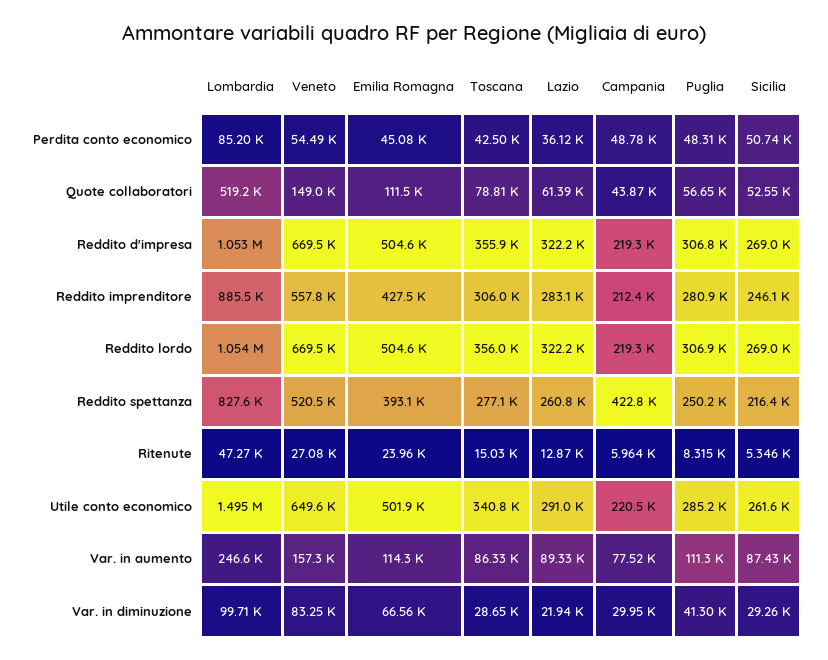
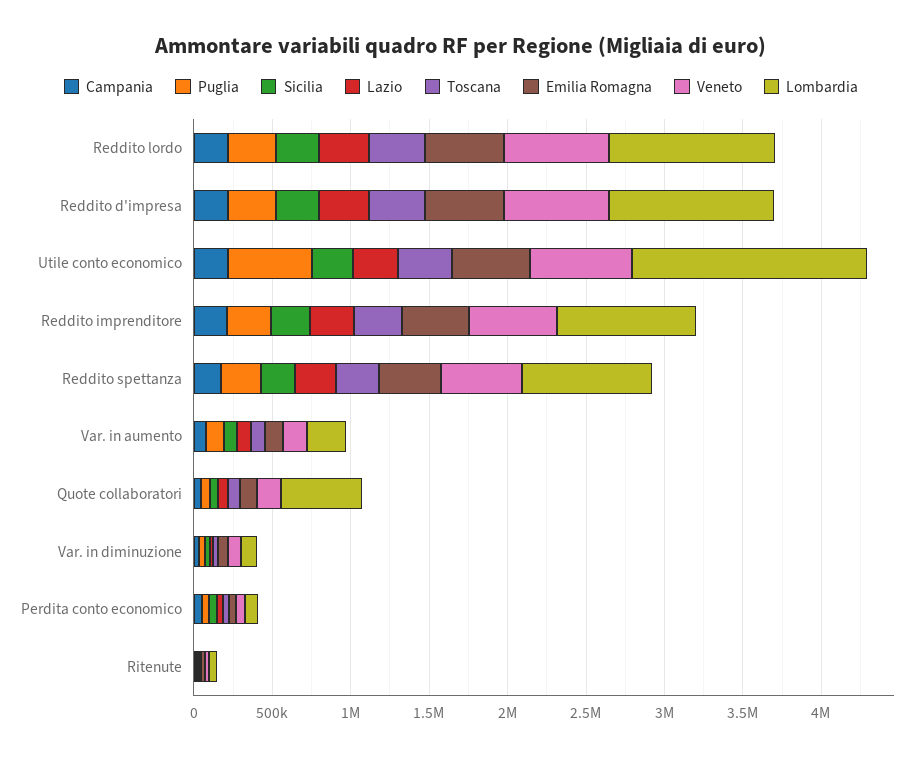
  {
    "Lombardia": {
      "Perdita conto economico": 85200,
      "Quote collaboratori": 519200,
      "Reddito d'impresa": 1053000,
      "Reddito imprenditore": 885500,
      "Reddito lordo": 1054000,
      "Reddito spettanza": 827600,
      "Ritenute": 47270,
      "Utile conto economico": 1495000,
      "Var. in aumento": 246600,
      "Var. in diminuzione": 99710
    },
    "Veneto": {
      "Perdita conto economico": 54490,
      "Quote collaboratori": 149000,
      "Reddito d'impresa": 669500,
      "Reddito imprenditore": 557800,
      "Reddito lordo": 669500,
      "Reddito spettanza": 520500,
      "Ritenute": 27080,
      "Utile conto economico": 649600,
      "Var. in aumento": 157300,
      "Var. in diminuzione": 83250
    },
    "Emilia Romagna": {
      "Perdita conto economico": 45080,
      "Quote collaboratori": 111500,
      "Reddito d'impresa": 504600,
      "Reddito imprenditore": 427500,
      "Reddito lordo": 504600,
      "Reddito spettanza": 393100,
      "Ritenute": 23960,
      "Utile conto economico": 501900,
      "Var. in aumento": 114300,
      "Var. in diminuzione": 66560
    },
    "Toscana": {
      "Perdita conto economico": 42500,
      "Quote collaboratori": 78810,
      "Reddito d'impresa": 355900,
      "Reddito imprenditore": 306000,
      "Reddito lordo": 356000,
      "Reddito spettanza": 277100,
      "Ritenute": 15030,
      "Utile conto economico": 340800,
      "Var. in aumento": 86330,
      "Var. in diminuzione": 28650
    },
    "Lazio": {
      "Perdita conto economico": 36120,
      "Quote collaboratori": 61390,
      "Reddito d'impresa": 322200,
      "Reddito imprenditore": 283100,
      "Reddito lordo": 322200,
      "Reddito spettanza": 260800,
      "Ritenute": 12870,
      "Utile conto economico": 291000,
      "Var. in aumento": 89330,
      "Var. in diminuzione": 21940
    },
    "Campania": {
      "Perdita conto economico": 48780,
      "Quote collaboratori": 43870,
      "Reddito d'impresa": 219300,
      "Reddito imprenditore": 212400,
      "Reddito lordo": 219300,
-     "Reddito spettanza": 422800,
+     "Reddito spettanza": 200000,
      "Ritenute": 5964,
      "Utile conto economico": 220500,
      "Var. in aumento": 77520,
      "Var. in diminuzione": 29950
    },
    "Puglia": {
      "Perdita conto economico": 48310,
      "Quote collaboratori": 56650,
      "Reddito d'impresa": 306800,
      "Reddito imprenditore": 280900,
      "Reddito lordo": 306900,
      "Reddito spettanza": 250200,
      "Ritenute": 8315,
-     "Utile conto economico": 285200,
+     "Utile conto economico": 500000,
      "Var. in aumento": 111300,
      "Var. in diminuzione": 41300
    },
    "Sicilia": {
      "Perdita conto economico": 50740,
      "Quote collaboratori": 52550,
      "Reddito d'impresa": 269000,
      "Reddito imprenditore": 246100,
      "Reddito lordo": 269000,
      "Reddito spettanza": 216400,
      "Ritenute": 5346,
      "Utile conto economico": 261600,
      "Var. in aumento": 87430,
      "Var. in diminuzione": 29260
    }
  }

